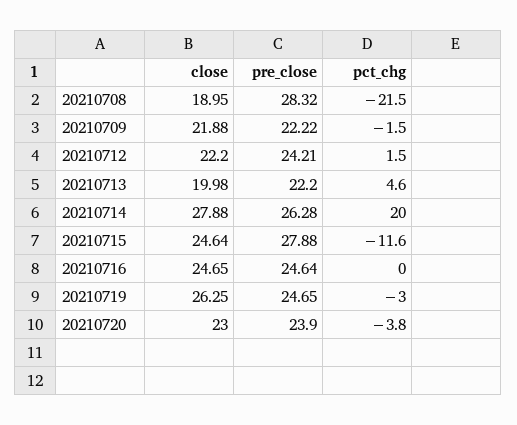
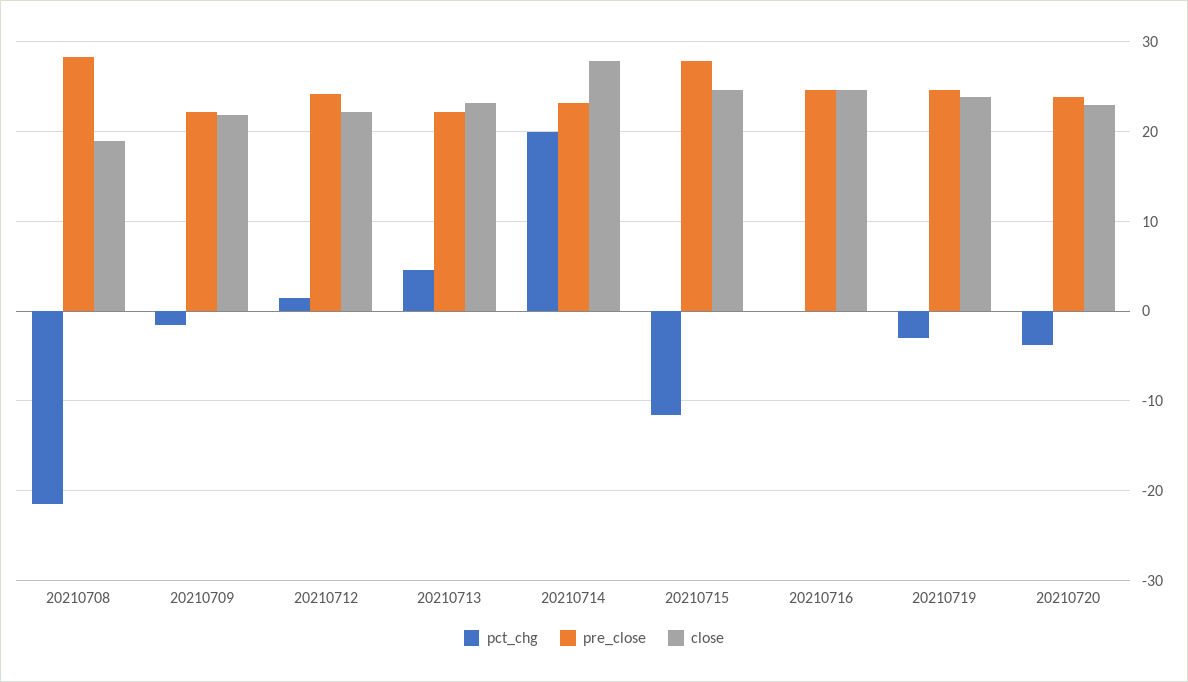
  {
    "close": {
      "20210708": 18.95,
      "20210709": 21.88,
      "20210712": 22.2,
-     "20210713": 19.98,
+     "20210713": 23,
      "20210714": 27.88,
      "20210715": 24.64,
      "20210716": 24.65,
-     "20210719": 26.25,
+     "20210719": 24,
      "20210720": 23
    },
    "pre_close": {
      "20210708": 28.32,
      "20210709": 22.22,
      "20210712": 24.21,
      "20210713": 22.2,
-     "20210714": 26.28,
+     "20210714": 23,
      "20210715": 27.88,
      "20210716": 24.64,
      "20210719": 24.65,
      "20210720": 23.9
    },
    "pct_chg": {
      "20210708": -21.5,
      "20210709": -1.5,
      "20210712": 1.5,
      "20210713": 4.6,
      "20210714": 20,
      "20210715": -11.6,
      "20210716": 0,
      "20210719": -3,
      "20210720": -3.8
    }
  }

